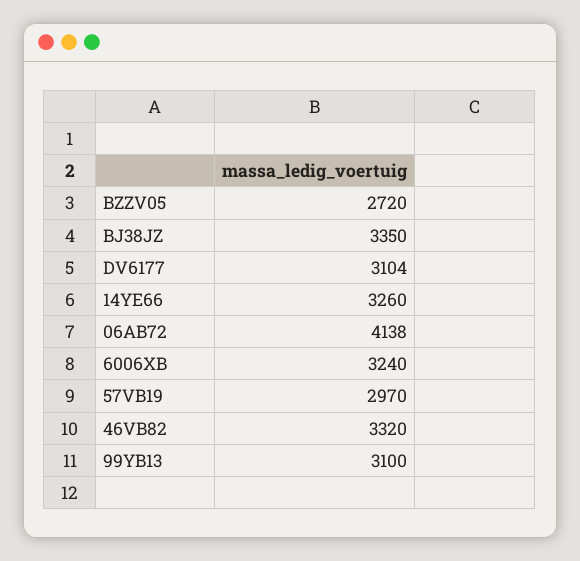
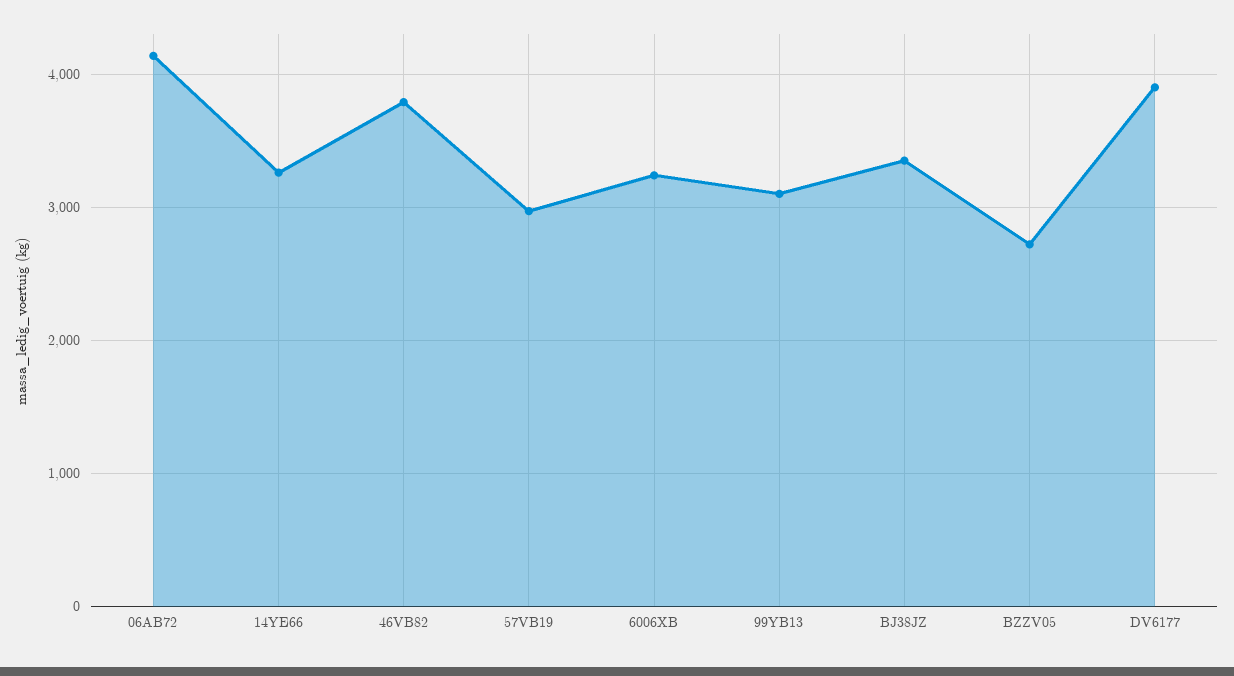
  {
    "BZZV05": 2720,
    "BJ38JZ": 3350,
-   "DV6177": 3104,
+   "DV6177": 3900,
    "14YE66": 3260,
    "06AB72": 4138,
    "6006XB": 3240,
    "57VB19": 2970,
-   "46VB82": 3320,
+   "46VB82": 3800,
    "99YB13": 3100
  }

